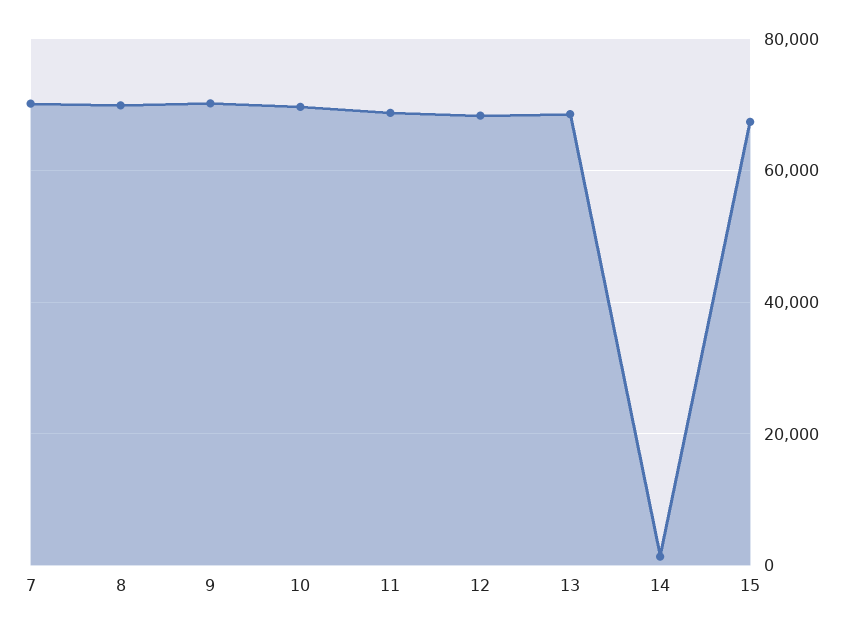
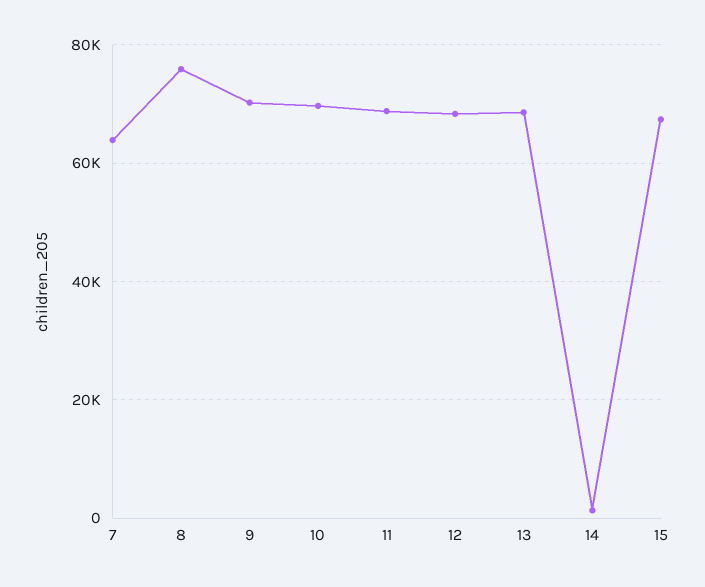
  {
-   "7": 70000,
+   "7": 64000,
-   "8": 70000,
+   "8": 76000,
    "9": 70000,
    "10": 70000,
    "11": 68000,
    "12": 68000,
    "13": 68000,
    "14": 2000,
    "15": 68000
  }

